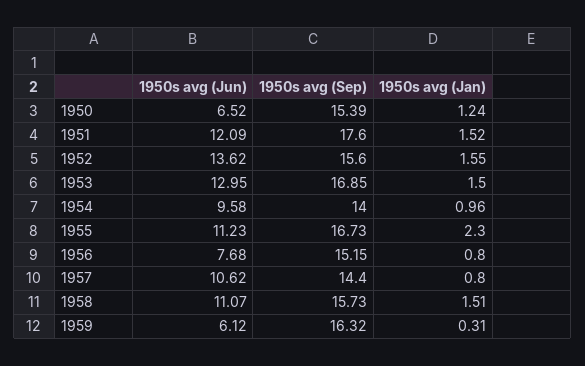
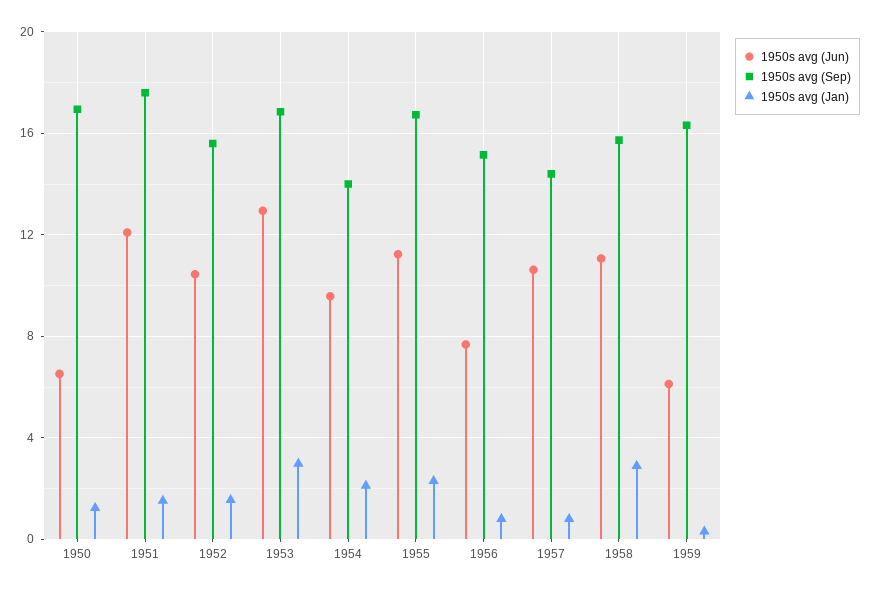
  {
    "1950s avg (Jun)": {
      "1950": 6.52,
      "1951": 12.09,
-     "1952": 13.62,
+     "1952": 10.5,
      "1953": 12.95,
      "1954": 9.58,
      "1955": 11.23,
      "1956": 7.68,
      "1957": 10.62,
      "1958": 11.07,
      "1959": 6.12
    },
    "1950s avg (Sep)": {
-     "1950": 15.39,
+     "1950": 17,
      "1951": 17.6,
      "1952": 15.6,
      "1953": 16.85,
      "1954": 14,
      "1955": 16.73,
      "1956": 15.15,
      "1957": 14.4,
      "1958": 15.73,
      "1959": 16.32
    },
    "1950s avg (Jan)": {
      "1950": 1.24,
      "1951": 1.52,
      "1952": 1.55,
-     "1953": 1.5,
+     "1953": 3,
-     "1954": 0.96,
+     "1954": 2,
      "1955": 2.3,
      "1956": 0.8,
      "1957": 0.8,
-     "1958": 1.51,
+     "1958": 3,
      "1959": 0.31
    }
  }

